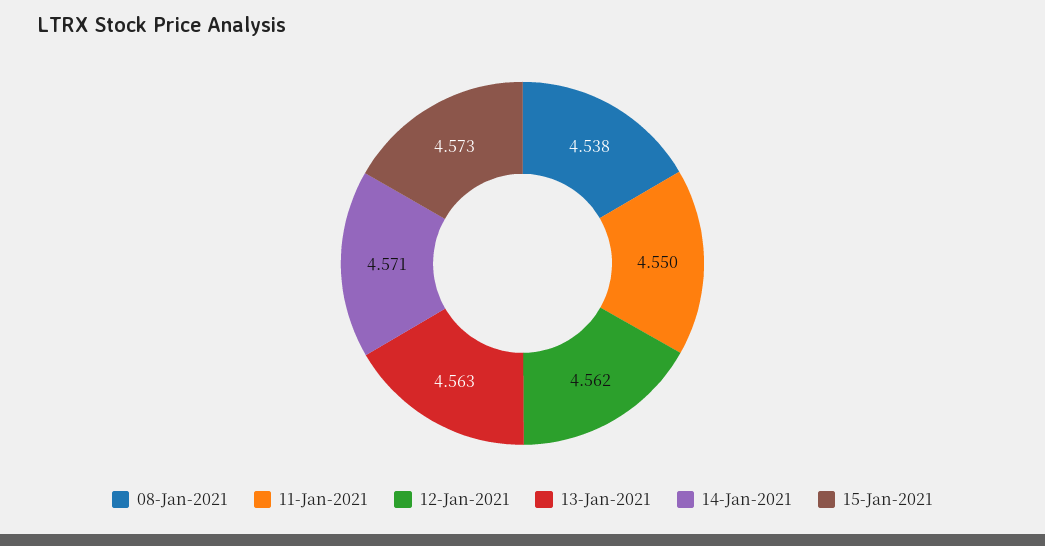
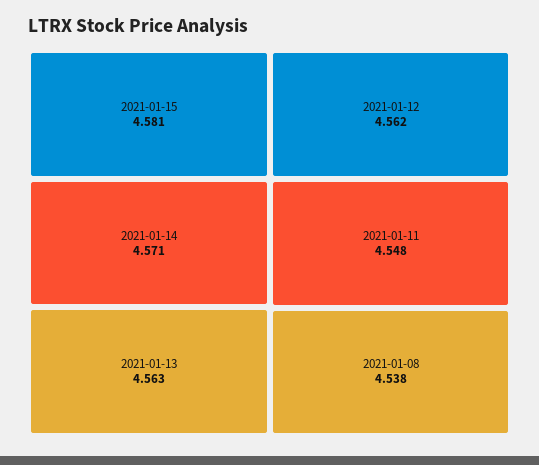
  {
    "08-Jan-2021": 4.538,
-   "11-Jan-2021": 4.55,
+   "11-Jan-2021": 4.548,
    "12-Jan-2021": 4.562,
    "13-Jan-2021": 4.563,
    "14-Jan-2021": 4.571,
-   "15-Jan-2021": 4.573
+   "15-Jan-2021": 4.581
  }

